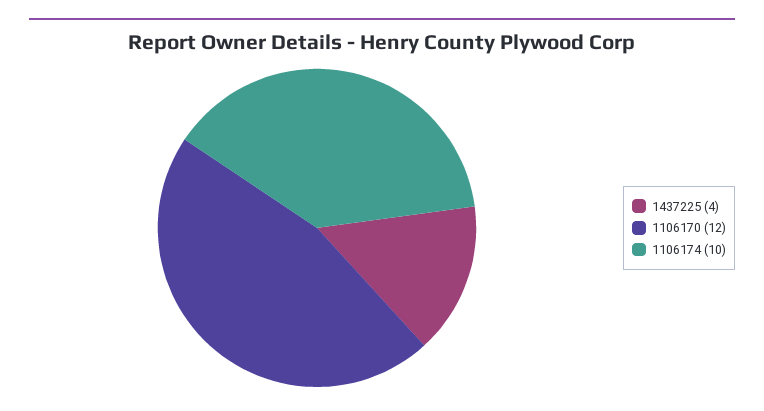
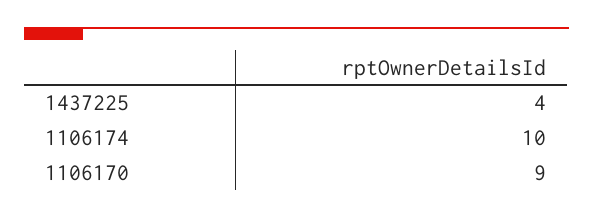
  {
    "1437225": 4,
-   "1106170": 12,
+   "1106170": 9,
    "1106174": 10
  }

